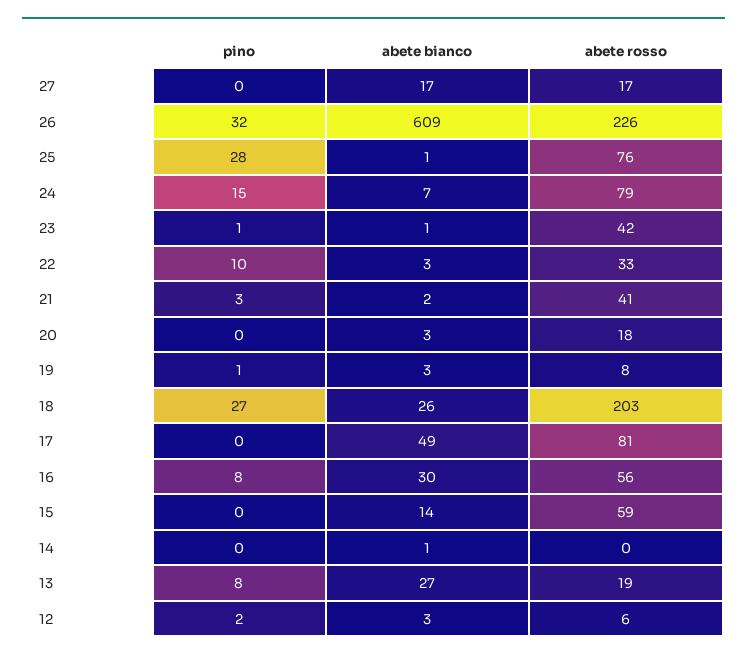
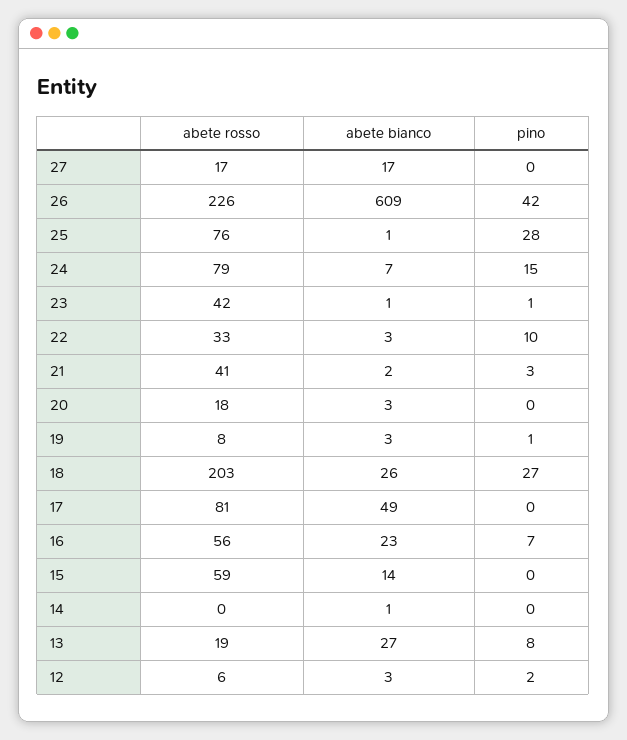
  {
    "pino": {
      "27": 0,
-     "26": 32,
+     "26": 42,
      "25": 28,
      "24": 15,
      "23": 1,
      "22": 10,
      "21": 3,
      "20": 0,
      "19": 1,
      "18": 27,
      "17": 0,
-     "16": 8,
+     "16": 7,
      "15": 0,
      "14": 0,
      "13": 8,
      "12": 2
    },
    "abete bianco": {
      "27": 17,
      "26": 609,
      "25": 1,
      "24": 7,
      "23": 1,
      "22": 3,
      "21": 2,
      "20": 3,
      "19": 3,
      "18": 26,
      "17": 49,
-     "16": 30,
+     "16": 23,
      "15": 14,
      "14": 1,
      "13": 27,
      "12": 3
    },
    "abete rosso": {
      "27": 17,
      "26": 226,
      "25": 76,
      "24": 79,
      "23": 42,
      "22": 33,
      "21": 41,
      "20": 18,
      "19": 8,
      "18": 203,
      "17": 81,
      "16": 56,
      "15": 59,
      "14": 0,
      "13": 19,
      "12": 6
    }
  }

